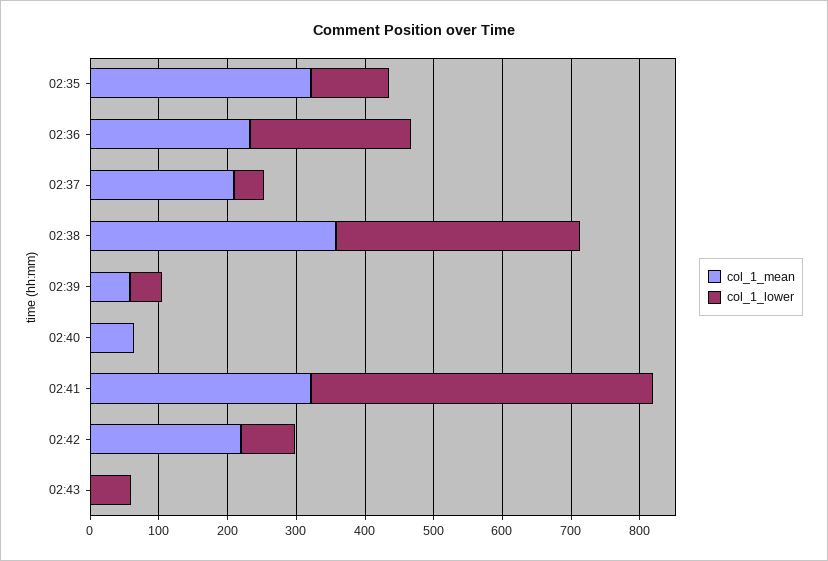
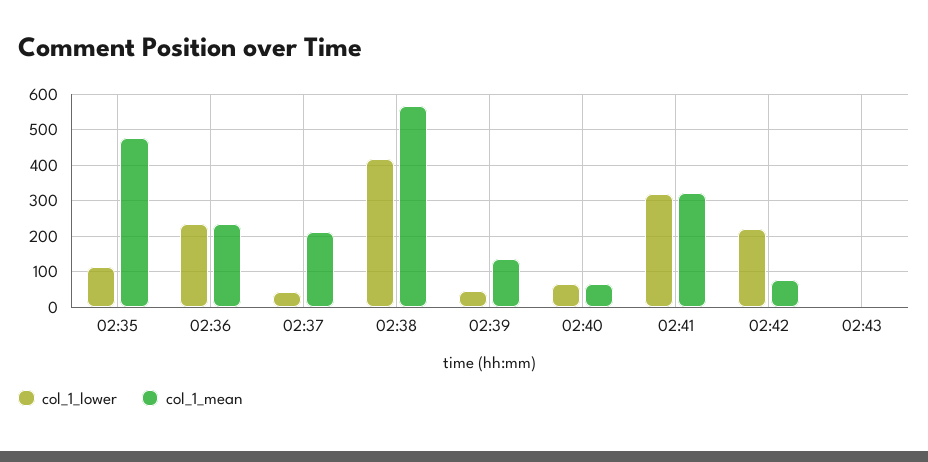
  {
    "col_1_mean": {
-     "02:35": 320,
+     "02:35": 480,
      "02:36": 240,
      "02:37": 220,
-     "02:38": 360,
+     "02:38": 560,
-     "02:39": 60,
+     "02:39": 140,
      "02:40": 60,
      "02:41": 320,
-     "02:42": 220,
+     "02:42": 80,
      "02:43": 0
    },
    "col_1_lower": {
      "02:35": 120,
      "02:36": 240,
      "02:37": 40,
-     "02:38": 360,
+     "02:38": 420,
      "02:39": 40,
-     "02:40": 0,
+     "02:40": 60,
-     "02:41": 500,
+     "02:41": 320,
-     "02:42": 80,
+     "02:42": 220,
-     "02:43": 60
+     "02:43": 0
    }
  }

